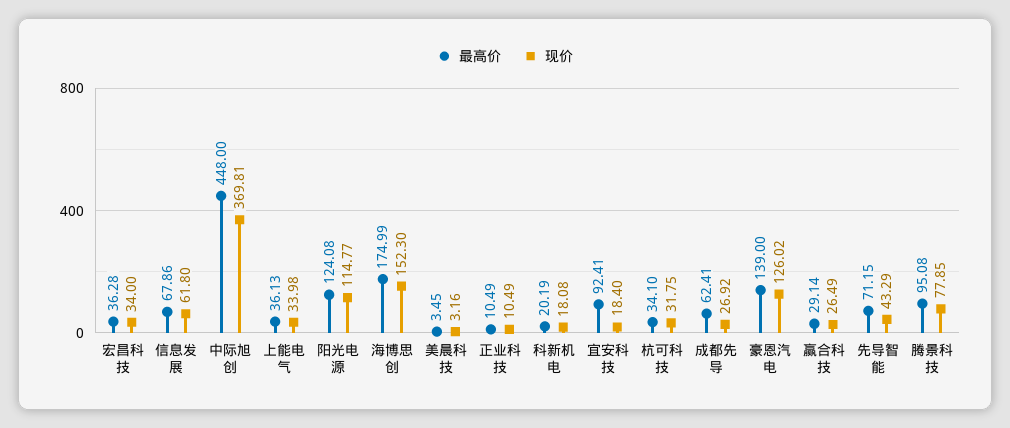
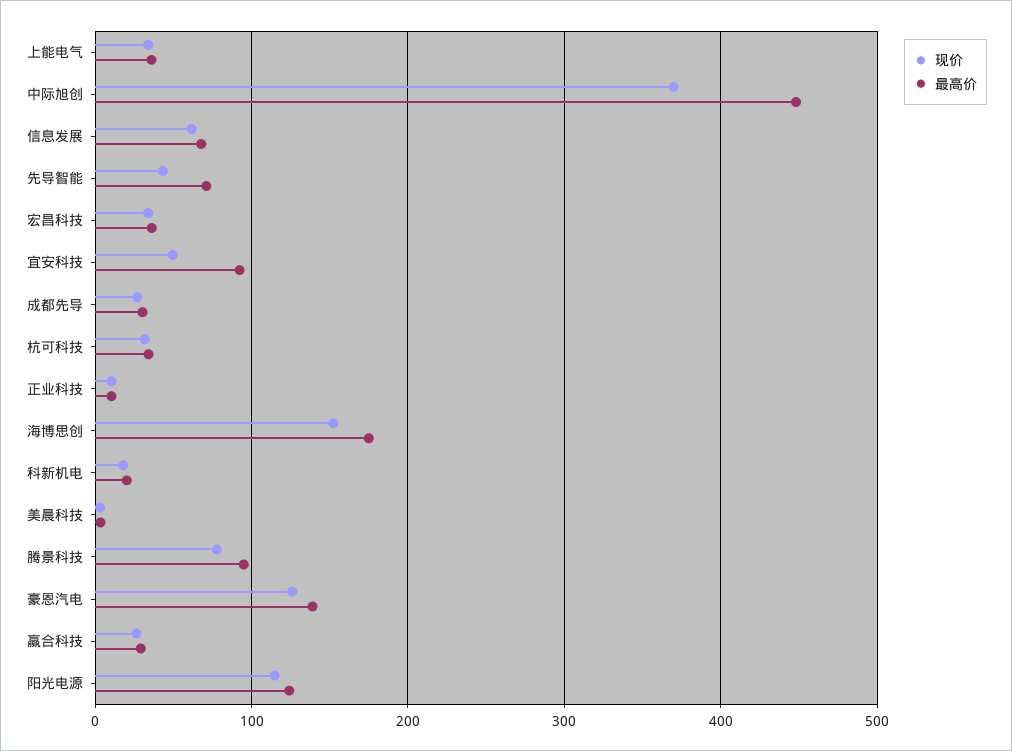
  {
    "最高价": {
      "宏昌科技": 36.28,
      "信息发展": 67.86,
      "中际旭创": 448,
      "上能电气": 36.13,
      "阳光电源": 124.08,
      "海博思创": 174.99,
      "美晨科技": 3.45,
      "正业科技": 10.49,
      "科新机电": 20.19,
      "宜安科技": 92.41,
      "杭可科技": 34.1,
-     "成都先导": 62.41,
+     "成都先导": 30,
      "豪恩汽电": 139,
      "赢合科技": 29.14,
      "先导智能": 71.15,
      "腾景科技": 95.08
    },
    "现价": {
      "宏昌科技": 34,
      "信息发展": 61.8,
      "中际旭创": 369.81,
      "上能电气": 33.98,
      "阳光电源": 114.77,
      "海博思创": 152.3,
      "美晨科技": 3.16,
      "正业科技": 10.49,
      "科新机电": 18.08,
-     "宜安科技": 18.4,
+     "宜安科技": 50,
      "杭可科技": 31.75,
      "成都先导": 26.92,
      "豪恩汽电": 126.02,
      "赢合科技": 26.49,
      "先导智能": 43.29,
      "腾景科技": 77.85
    }
  }

